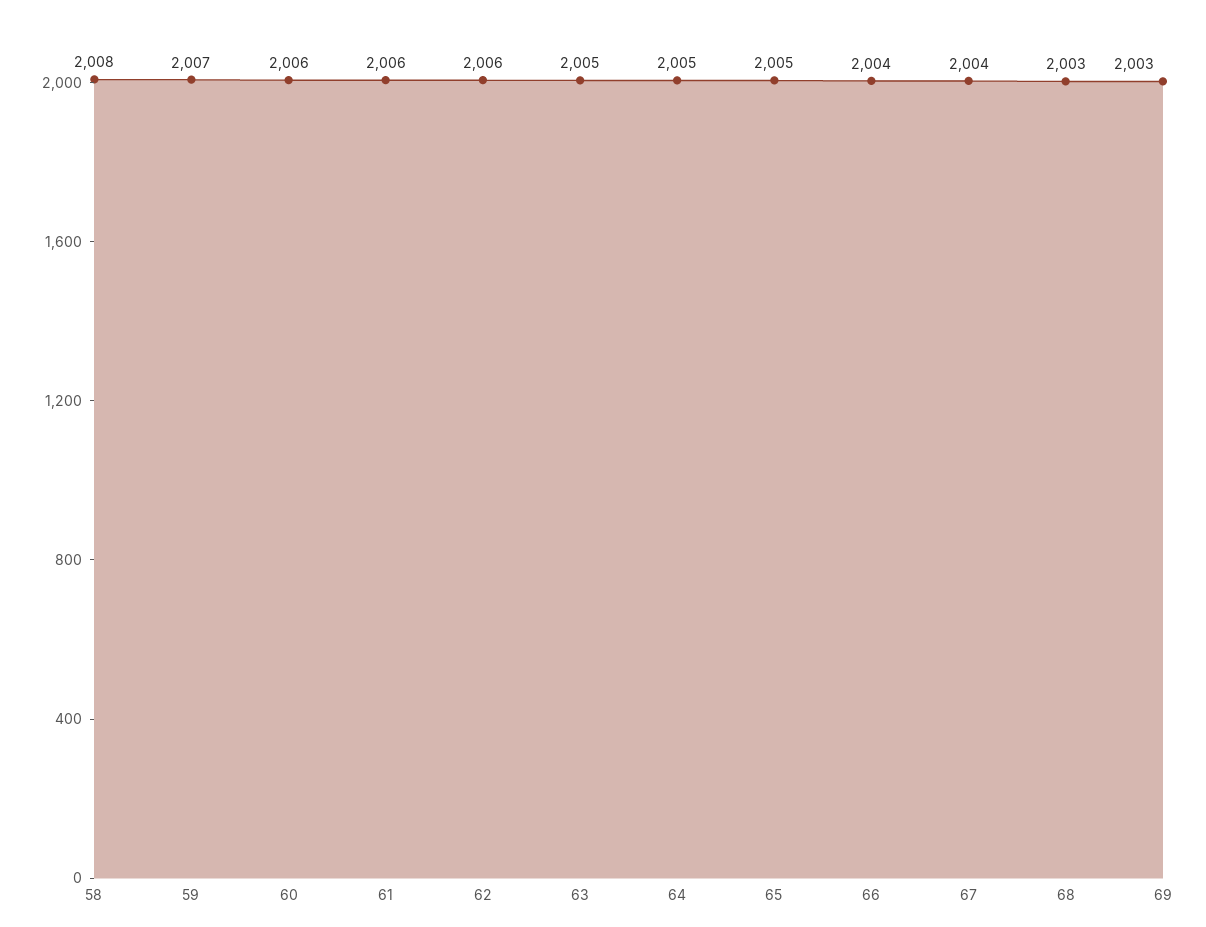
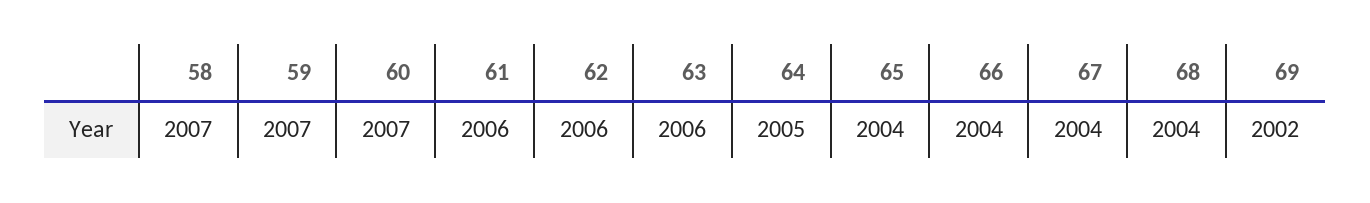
  {
-   "58": 2008,
+   "58": 2007,
    "59": 2007,
-   "60": 2006,
+   "60": 2007,
    "61": 2006,
    "62": 2006,
-   "63": 2005,
+   "63": 2006,
    "64": 2005,
-   "65": 2005,
+   "65": 2004,
    "66": 2004,
    "67": 2004,
-   "68": 2003,
+   "68": 2004,
-   "69": 2003
+   "69": 2002
  }

